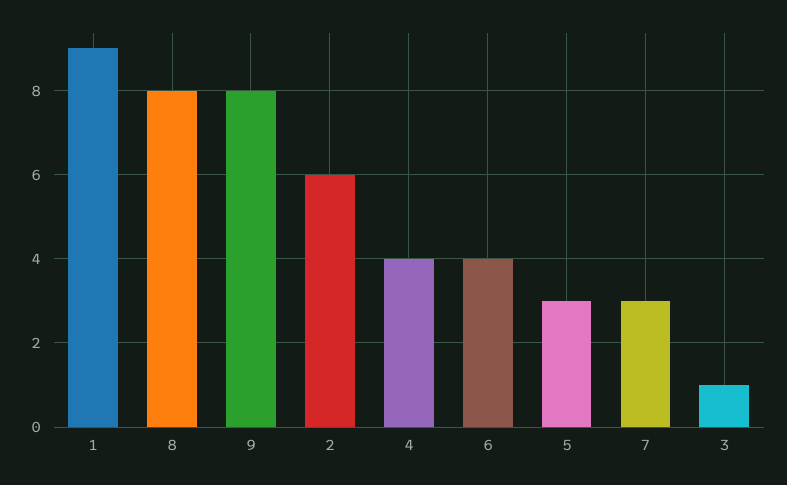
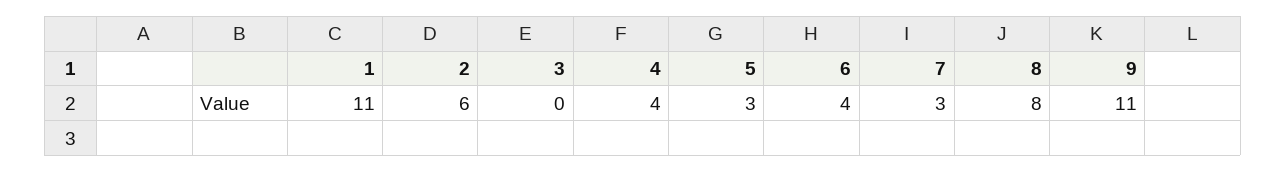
  {
-   "1": 9,
+   "1": 11,
    "8": 8,
-   "9": 8,
+   "9": 11,
    "2": 6,
    "4": 4,
    "6": 4,
    "5": 3,
    "7": 3,
-   "3": 1
+   "3": 0
  }

